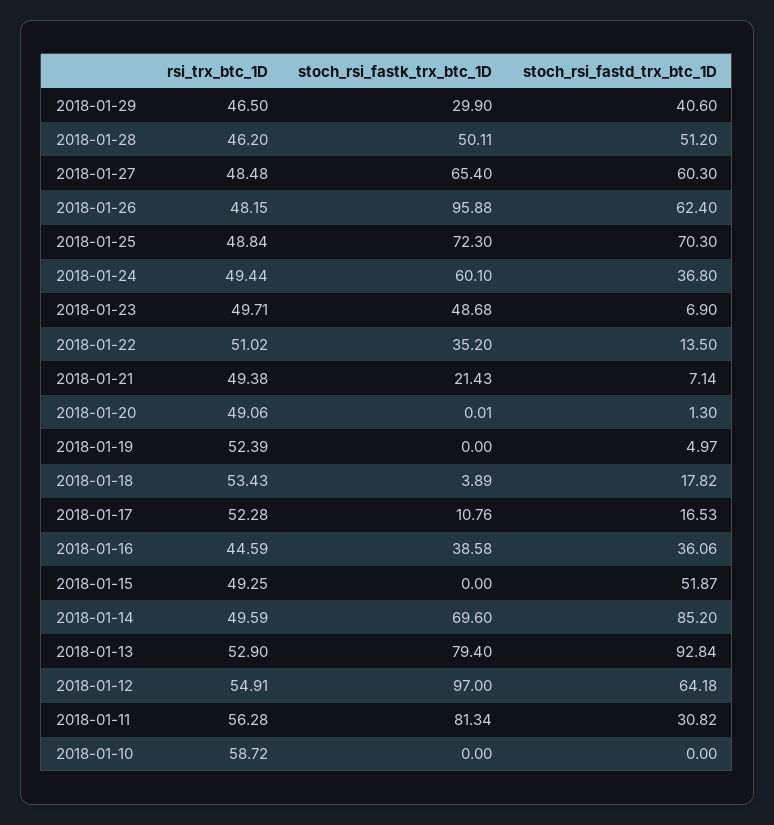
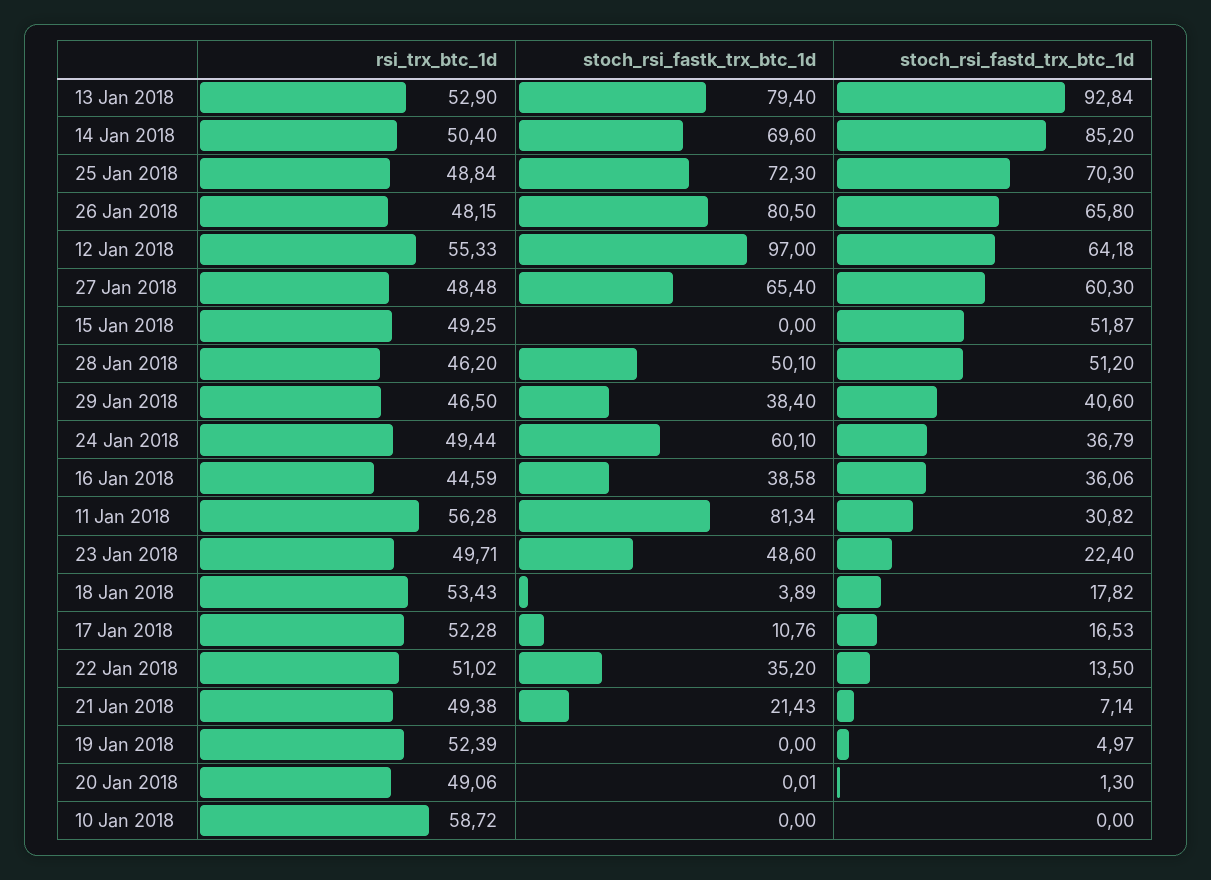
  {
    "rsi_trx_btc_1D": {
      "2018-01-29": 46.5,
      "2018-01-28": 46.2,
      "2018-01-27": 48.48,
      "2018-01-26": 48.15,
      "2018-01-25": 48.84,
      "2018-01-24": 49.44,
      "2018-01-23": 49.71,
      "2018-01-22": 51.02,
      "2018-01-21": 49.38,
      "2018-01-20": 49.06,
      "2018-01-19": 52.39,
      "2018-01-18": 53.43,
      "2018-01-17": 52.28,
      "2018-01-16": 44.59,
      "2018-01-15": 49.25,
-     "2018-01-14": 49.59,
+     "2018-01-14": 50.4,
      "2018-01-13": 52.9,
-     "2018-01-12": 54.91,
+     "2018-01-12": 55.33,
      "2018-01-11": 56.28,
      "2018-01-10": 58.72
    },
    "stoch_rsi_fastk_trx_btc_1D": {
-     "2018-01-29": 29.9,
+     "2018-01-29": 38.4,
-     "2018-01-28": 50.11,
+     "2018-01-28": 50.1,
      "2018-01-27": 65.4,
-     "2018-01-26": 95.88,
+     "2018-01-26": 80.5,
      "2018-01-25": 72.3,
      "2018-01-24": 60.1,
-     "2018-01-23": 48.68,
+     "2018-01-23": 48.6,
      "2018-01-22": 35.2,
      "2018-01-21": 21.43,
      "2018-01-20": 0.01,
      "2018-01-19": 0,
      "2018-01-18": 3.89,
      "2018-01-17": 10.76,
      "2018-01-16": 38.58,
      "2018-01-15": 0,
      "2018-01-14": 69.6,
      "2018-01-13": 79.4,
      "2018-01-12": 97,
      "2018-01-11": 81.34,
      "2018-01-10": 0
    },
    "stoch_rsi_fastd_trx_btc_1D": {
      "2018-01-29": 40.6,
      "2018-01-28": 51.2,
      "2018-01-27": 60.3,
-     "2018-01-26": 62.4,
+     "2018-01-26": 65.8,
      "2018-01-25": 70.3,
-     "2018-01-24": 36.8,
+     "2018-01-24": 36.79,
-     "2018-01-23": 6.9,
+     "2018-01-23": 22.4,
      "2018-01-22": 13.5,
      "2018-01-21": 7.14,
      "2018-01-20": 1.3,
      "2018-01-19": 4.97,
      "2018-01-18": 17.82,
      "2018-01-17": 16.53,
      "2018-01-16": 36.06,
      "2018-01-15": 51.87,
      "2018-01-14": 85.2,
      "2018-01-13": 92.84,
      "2018-01-12": 64.18,
      "2018-01-11": 30.82,
      "2018-01-10": 0
    }
  }

